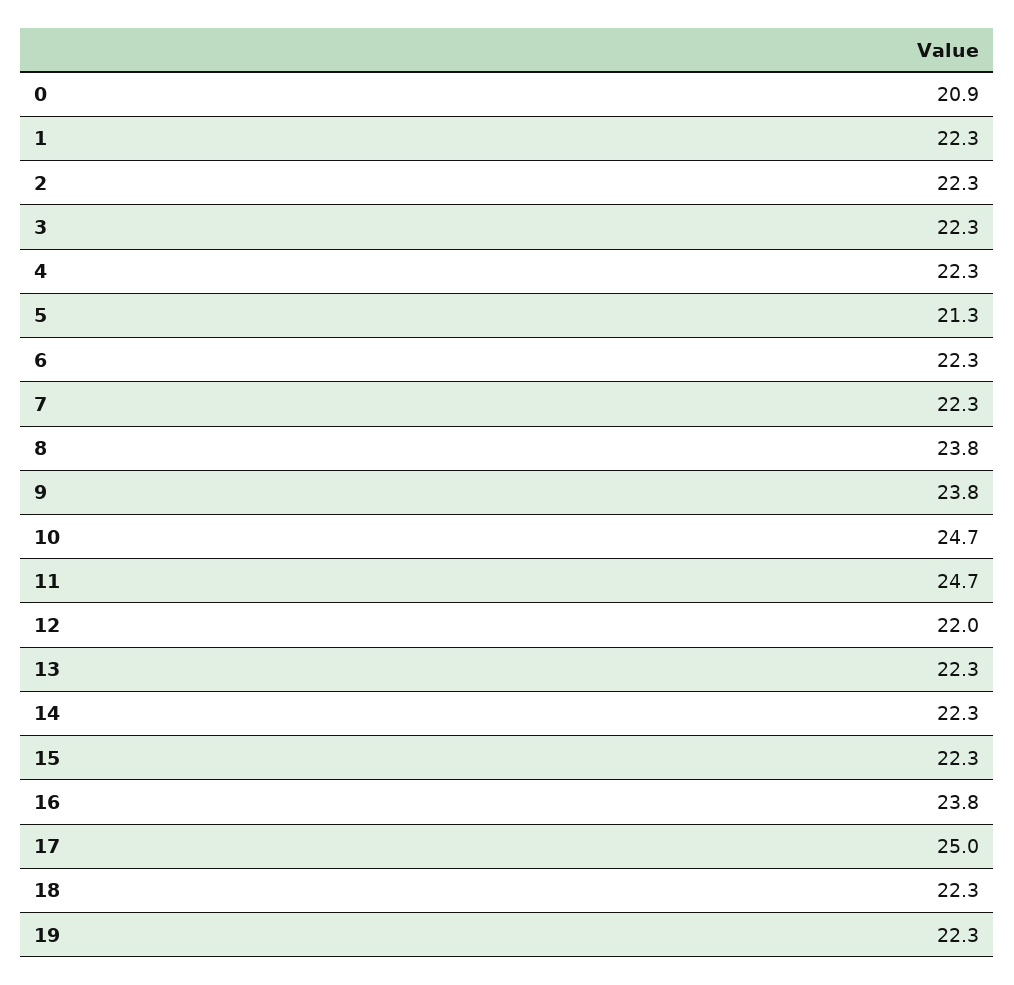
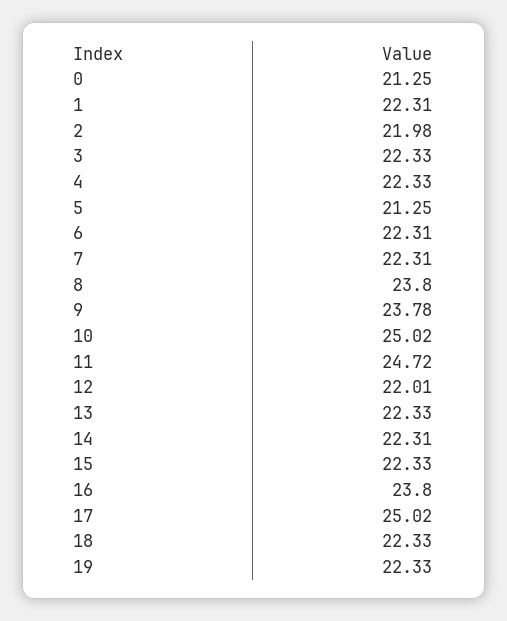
  {
-   "0": 20.9,
+   "0": 21.25,
    "1": 22.31,
-   "2": 22.3,
+   "2": 21.98,
    "3": 22.33,
    "4": 22.33,
    "5": 21.25,
    "6": 22.31,
    "7": 22.31,
    "8": 23.8,
    "9": 23.78,
-   "10": 24.7,
+   "10": 25.02,
    "11": 24.72,
    "12": 22.01,
    "13": 22.33,
    "14": 22.31,
    "15": 22.33,
    "16": 23.8,
    "17": 25.02,
    "18": 22.33,
    "19": 22.33
  }

